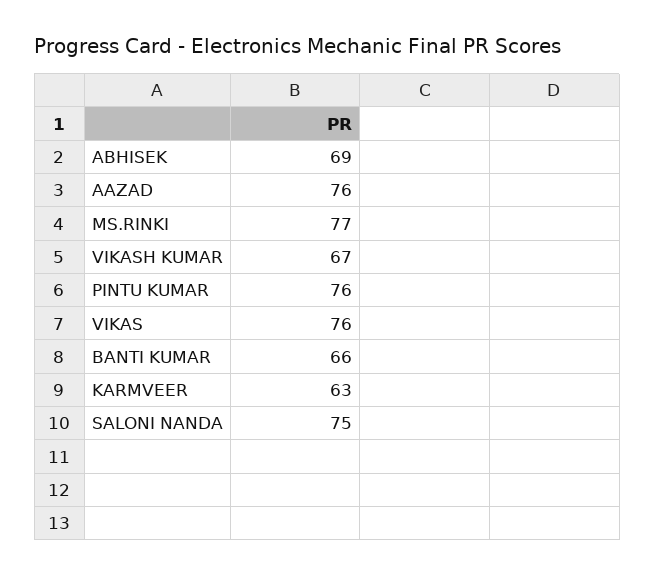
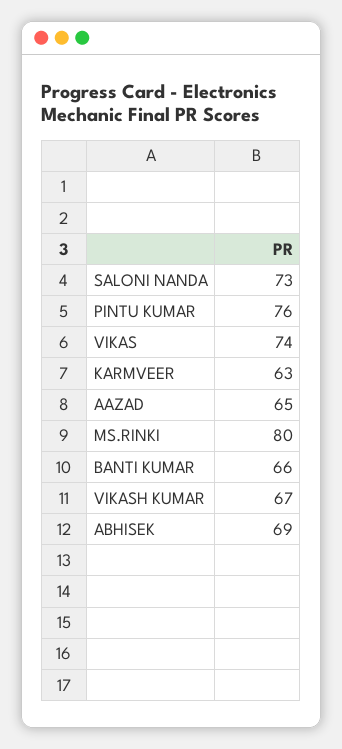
  {
    "ABHISEK": 69,
-   "AAZAD": 76,
+   "AAZAD": 65,
-   "MS.RINKI": 77,
+   "MS.RINKI": 80,
    "VIKASH KUMAR": 67,
    "PINTU KUMAR": 76,
-   "VIKAS": 76,
+   "VIKAS": 74,
    "BANTI KUMAR": 66,
    "KARMVEER": 63,
-   "SALONI NANDA": 75
+   "SALONI NANDA": 73
  }

